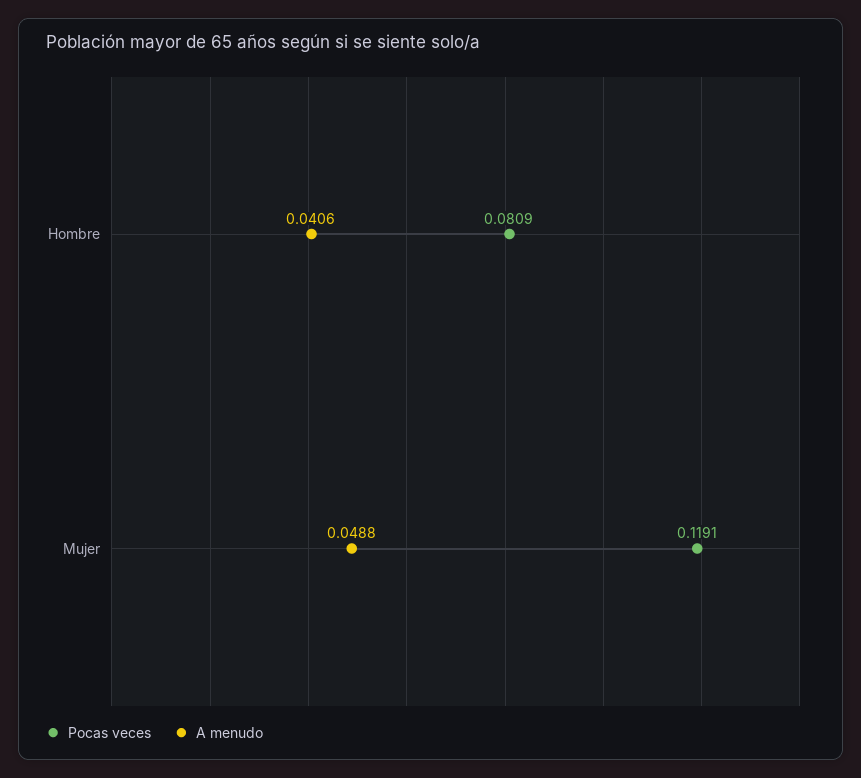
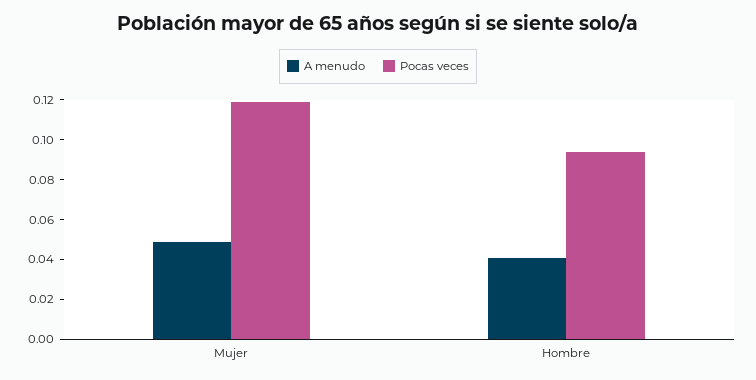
  {
    "Pocas veces": {
-     "Hombre": 0.0809,
+     "Hombre": 0.095,
      "Mujer": 0.1191
    },
    "A menudo": {
      "Hombre": 0.0406,
      "Mujer": 0.0488
    }
  }

